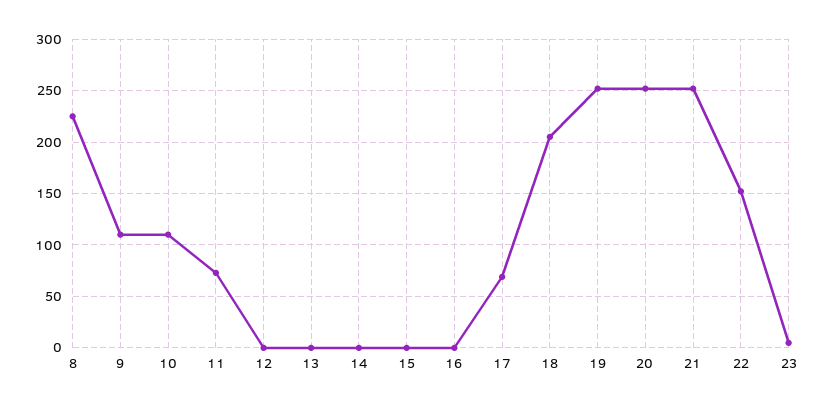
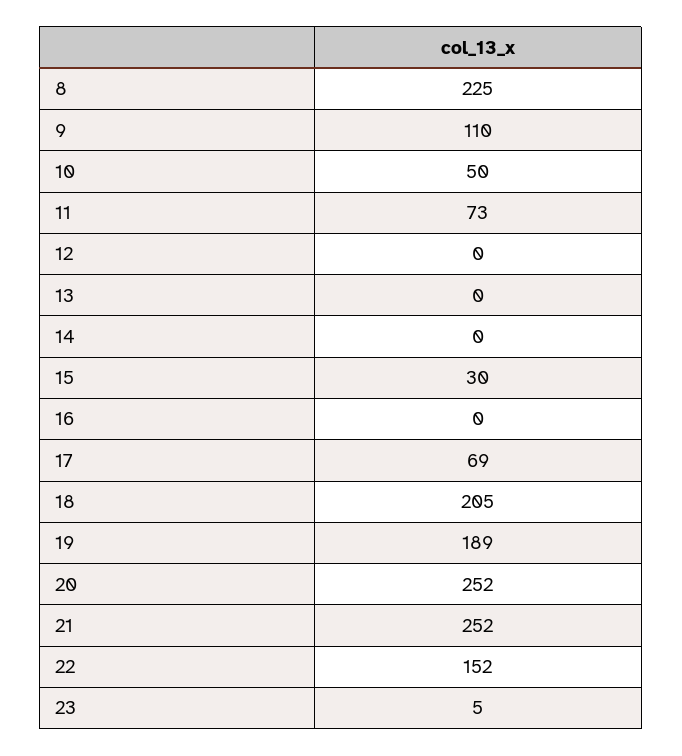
  {
    "8": 225,
    "9": 110,
-   "10": 110,
+   "10": 50,
    "11": 73,
    "12": 0,
    "13": 0,
    "14": 0,
-   "15": 0,
+   "15": 30,
    "16": 0,
    "17": 69,
    "18": 205,
-   "19": 250,
+   "19": 189,
    "20": 252,
    "21": 252,
    "22": 152,
    "23": 5
  }

